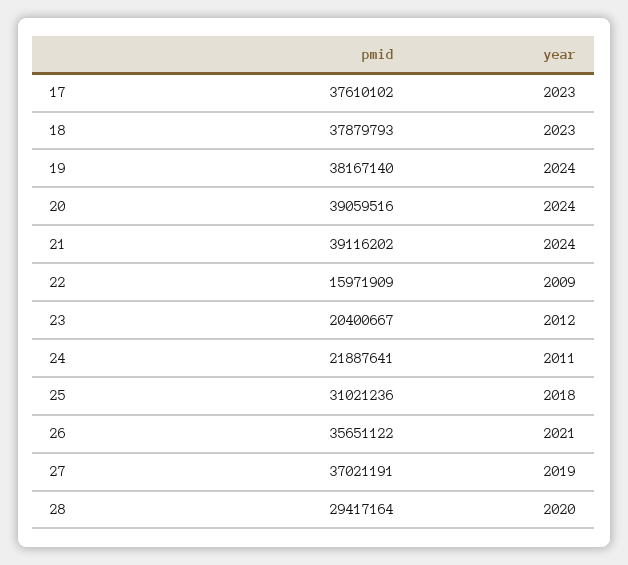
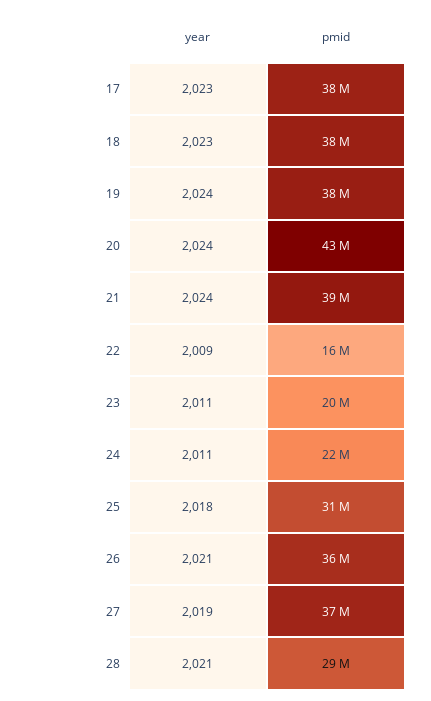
  {
    "pmid": {
      "17": 37610102,
      "18": 37879793,
      "19": 38167140,
-     "20": 39059516,
+     "20": 43000000,
      "21": 39116202,
      "22": 15971909,
      "23": 20400667,
      "24": 21887641,
      "25": 31021236,
      "26": 35651122,
      "27": 37021191,
      "28": 29417164
    },
    "year": {
      "17": 2023,
      "18": 2023,
      "19": 2024,
      "20": 2024,
      "21": 2024,
      "22": 2009,
-     "23": 2012,
+     "23": 2011,
      "24": 2011,
      "25": 2018,
      "26": 2021,
      "27": 2019,
-     "28": 2020
+     "28": 2021
    }
  }

